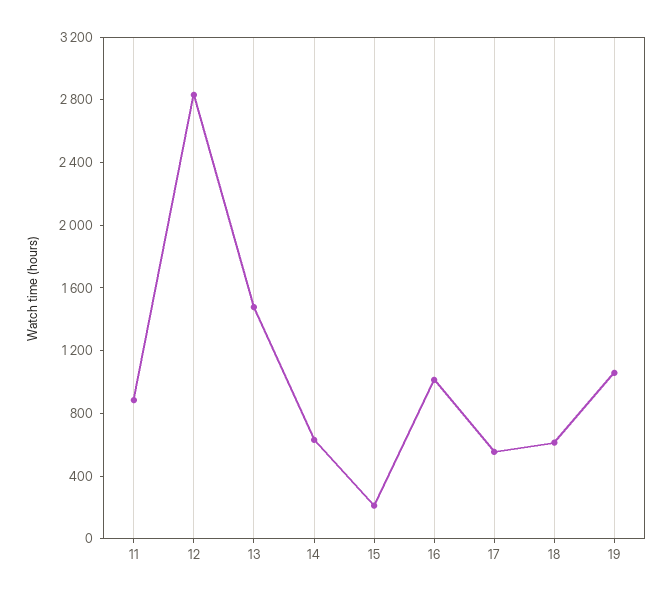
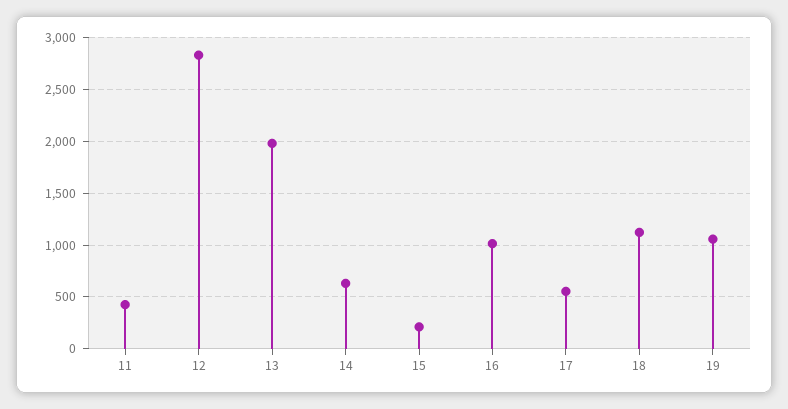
  {
-   "11": 900,
+   "11": 400,
    "12": 2800,
-   "13": 1500,
+   "13": 2000,
    "14": 600,
    "15": 200,
    "16": 1000,
    "17": 600,
-   "18": 600,
+   "18": 1100,
    "19": 1100
  }

